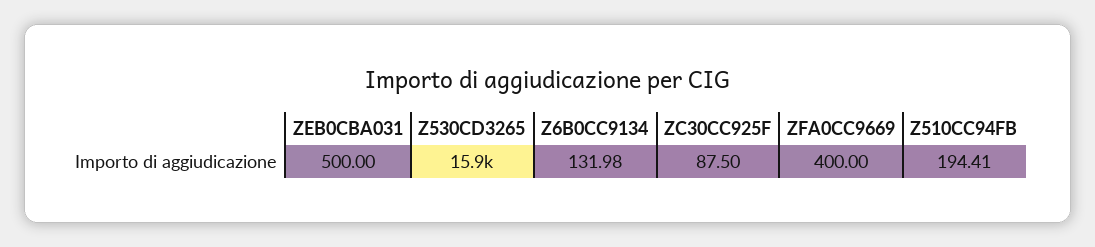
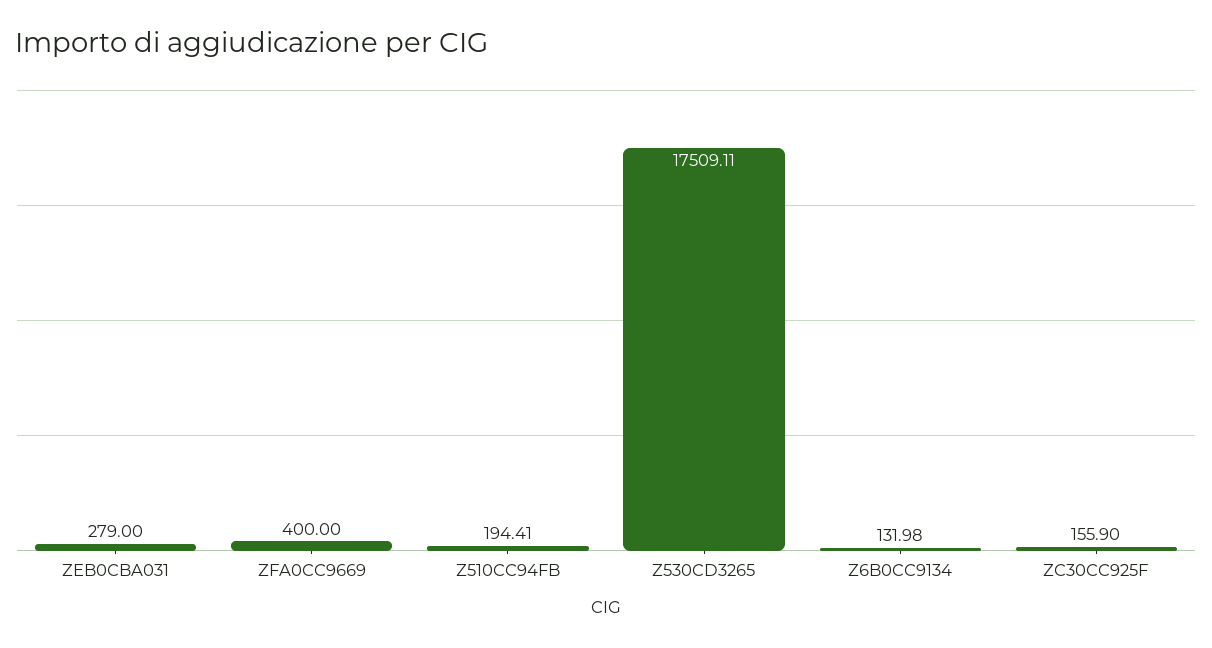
  {
-   "ZEB0CBA031": 500,
+   "ZEB0CBA031": 279,
-   "Z530CD3265": 15900,
+   "Z530CD3265": 17509.11,
    "Z6B0CC9134": 131.98,
-   "ZC30CC925F": 87.5,
+   "ZC30CC925F": 155.9,
    "ZFA0CC9669": 400,
    "Z510CC94FB": 194.41
  }

